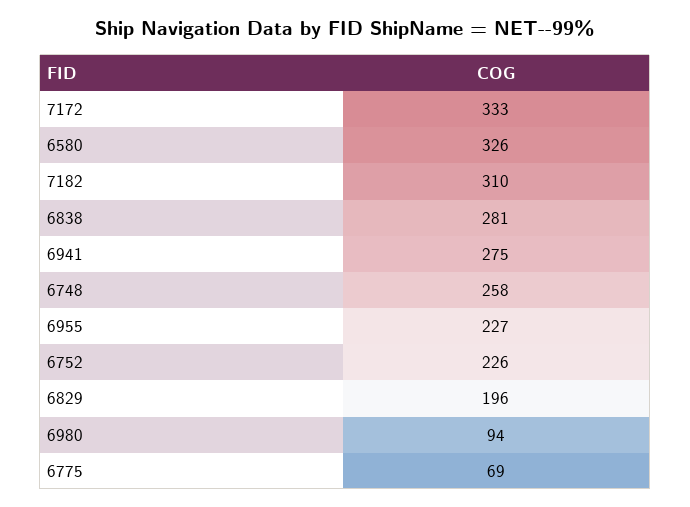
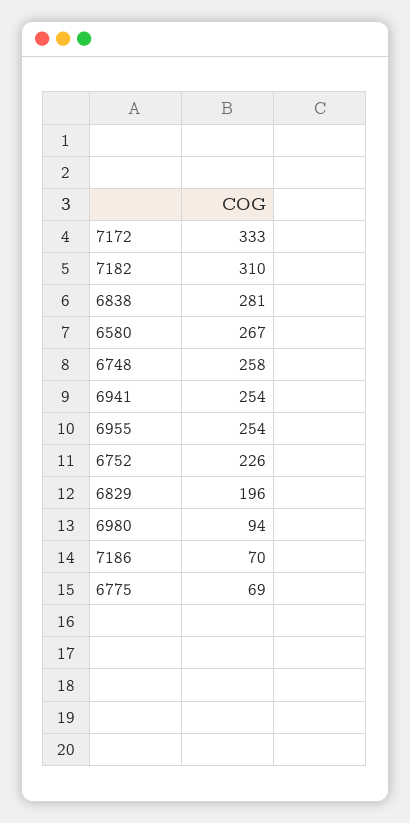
  {
    "7172": 333,
-   "6580": 326,
+   "6580": 267,
    "7182": 310,
    "6838": 281,
-   "6941": 275,
+   "6941": 254,
    "6748": 258,
-   "6955": 227,
+   "6955": 254,
    "6752": 226,
    "6829": 196,
    "6980": 94,
-   "6775": 69
+   "6775": 69,
+   "7186": 70
  }

